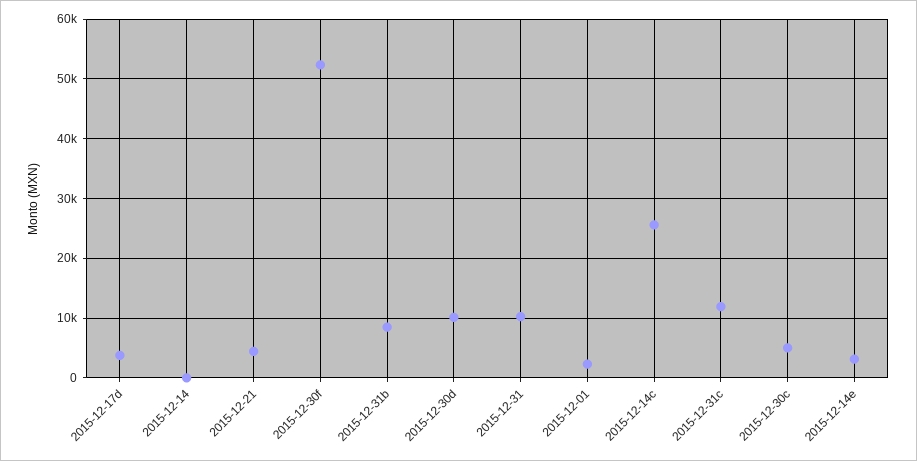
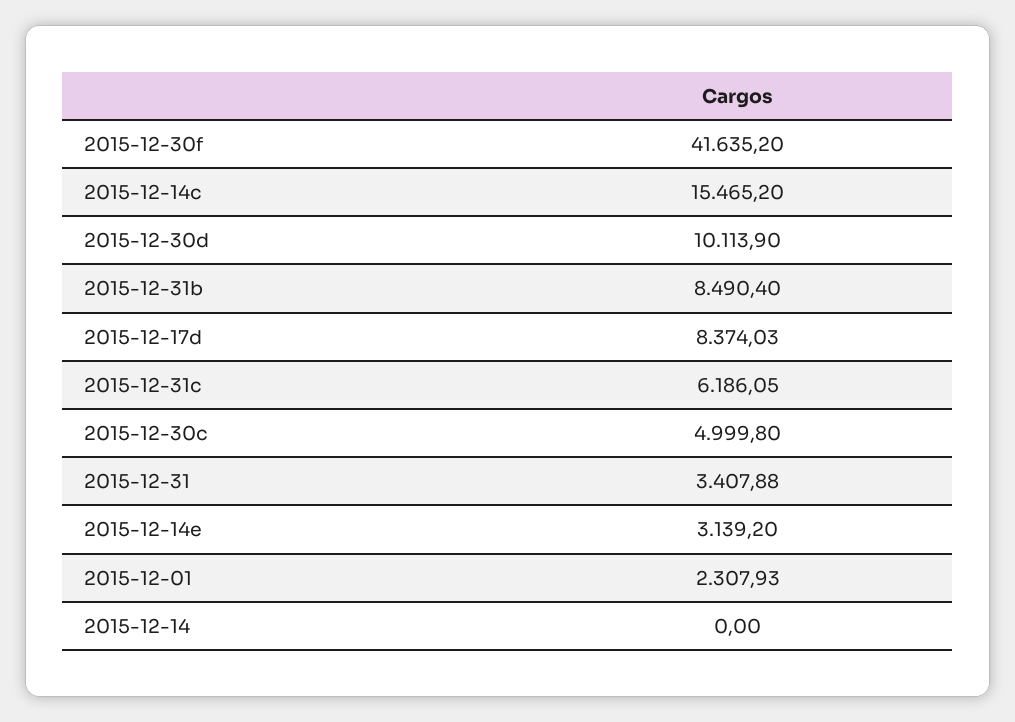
  {
-   "2015-12-17d": 4000,
+   "2015-12-17d": 8374.03,
    "2015-12-14": 0,
-   "2015-12-21": 4000,
-   "2015-12-30f": 52000,
+   "2015-12-30f": 41635.2,
    "2015-12-31b": 8490.4,
    "2015-12-30d": 10113.9,
-   "2015-12-31": 10000,
+   "2015-12-31": 3407.88,
    "2015-12-01": 2307.93,
-   "2015-12-14c": 26000,
+   "2015-12-14c": 15465.2,
-   "2015-12-31c": 12000,
+   "2015-12-31c": 6186.05,
    "2015-12-30c": 4999.8,
    "2015-12-14e": 3139.2
  }

